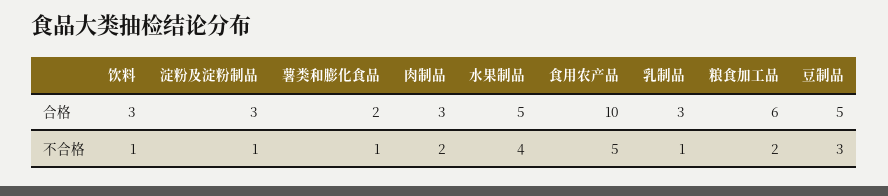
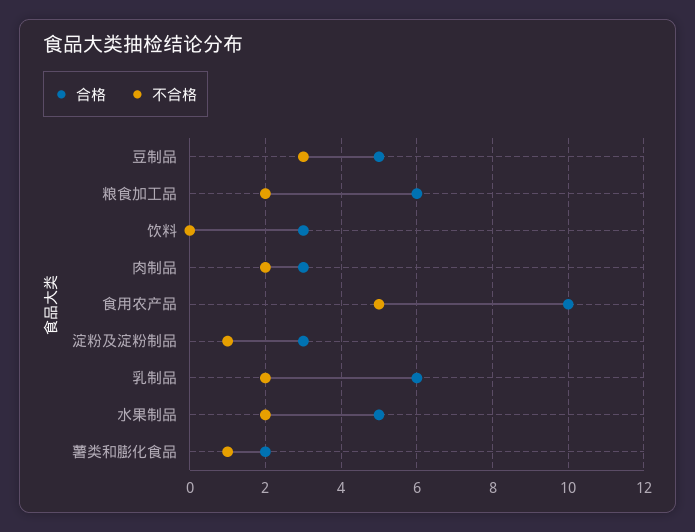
  {
    "合格": {
      "饮料": 3,
      "淀粉及淀粉制品": 3,
      "薯类和膨化食品": 2,
      "肉制品": 3,
      "水果制品": 5,
      "食用农产品": 10,
-     "乳制品": 3,
+     "乳制品": 6,
      "粮食加工品": 6,
      "豆制品": 5
    },
    "不合格": {
-     "饮料": 1,
+     "饮料": 0,
      "淀粉及淀粉制品": 1,
      "薯类和膨化食品": 1,
      "肉制品": 2,
-     "水果制品": 4,
+     "水果制品": 2,
      "食用农产品": 5,
-     "乳制品": 1,
+     "乳制品": 2,
      "粮食加工品": 2,
      "豆制品": 3
    }
  }

